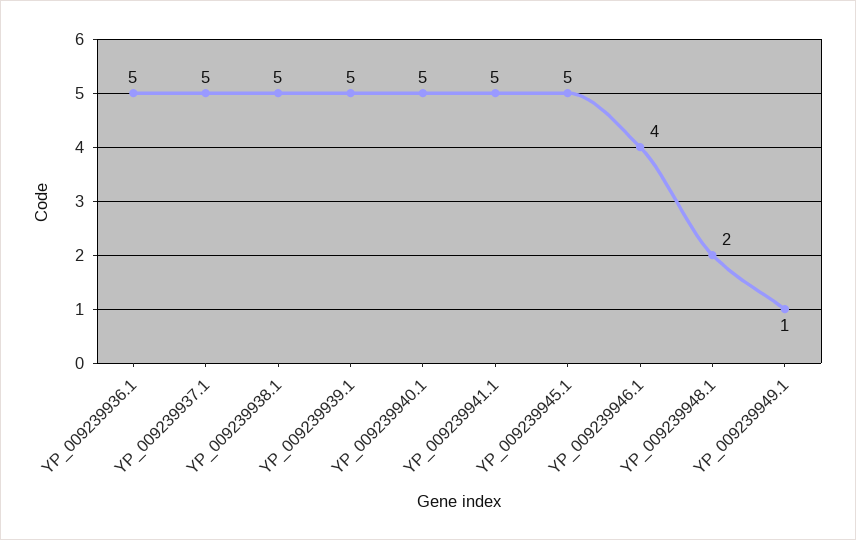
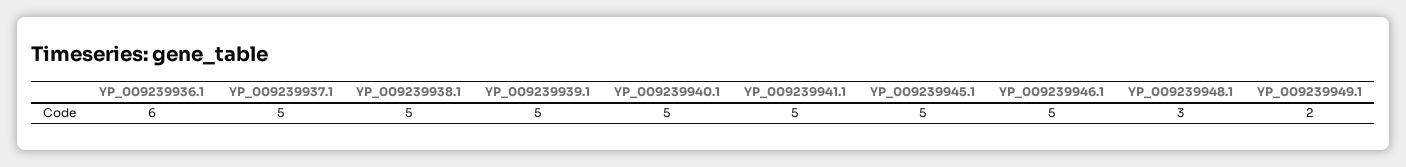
  {
-   "YP_009239936.1": 5,
+   "YP_009239936.1": 6,
    "YP_009239937.1": 5,
    "YP_009239938.1": 5,
    "YP_009239939.1": 5,
    "YP_009239940.1": 5,
    "YP_009239941.1": 5,
    "YP_009239945.1": 5,
-   "YP_009239946.1": 4,
+   "YP_009239946.1": 5,
-   "YP_009239948.1": 2,
+   "YP_009239948.1": 3,
-   "YP_009239949.1": 1
+   "YP_009239949.1": 2
  }

